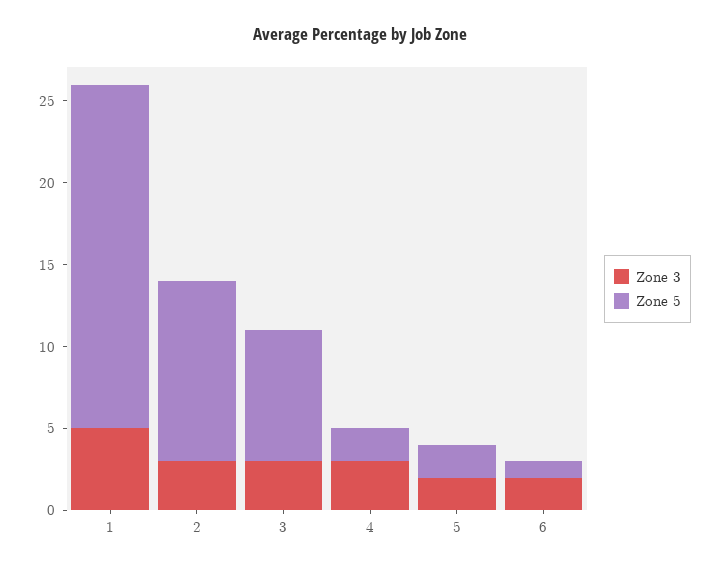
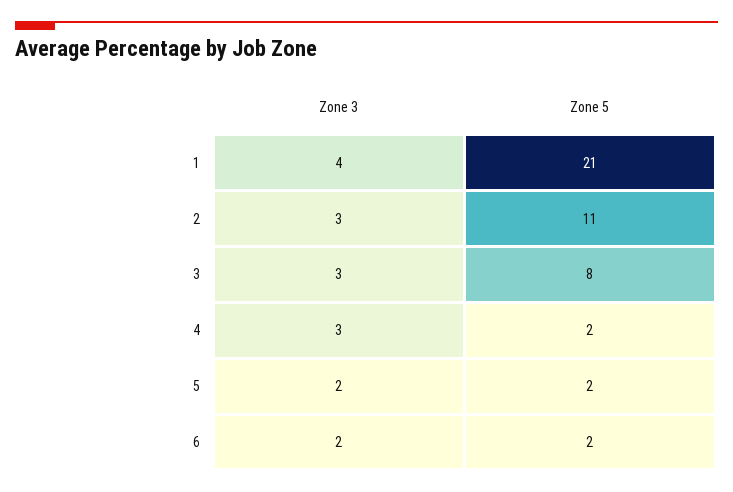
  {
    "Zone 3": {
-     "1": 5,
+     "1": 4,
      "2": 3,
      "3": 3,
      "4": 3,
      "5": 2,
      "6": 2
    },
    "Zone 5": {
      "1": 21,
      "2": 11,
      "3": 8,
      "4": 2,
      "5": 2,
-     "6": 1
+     "6": 2
    }
  }

